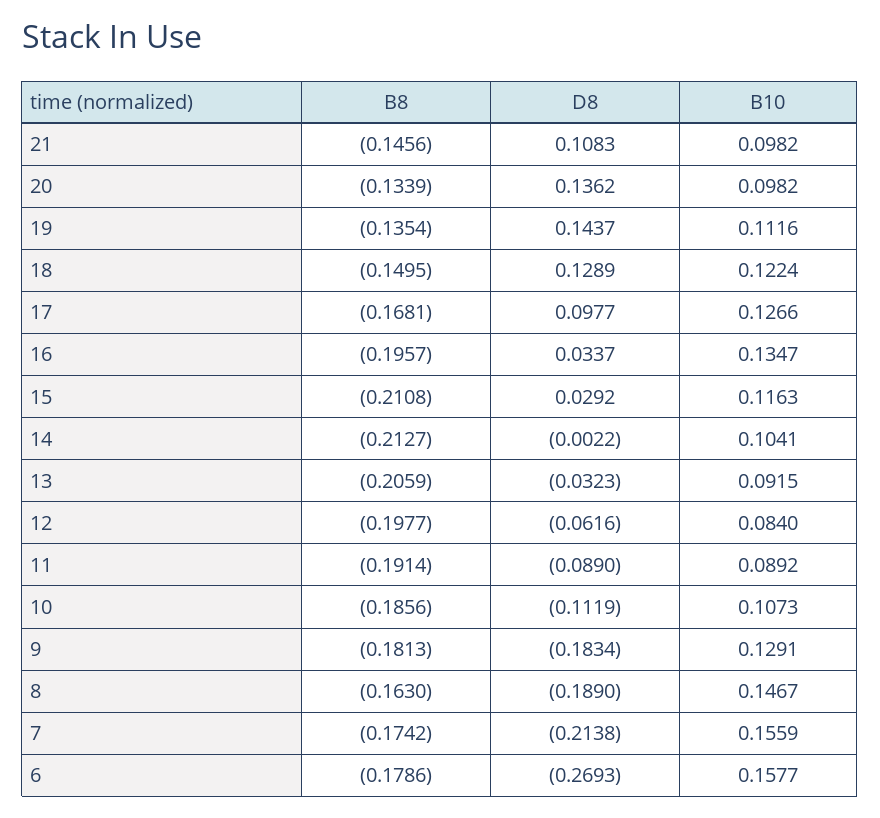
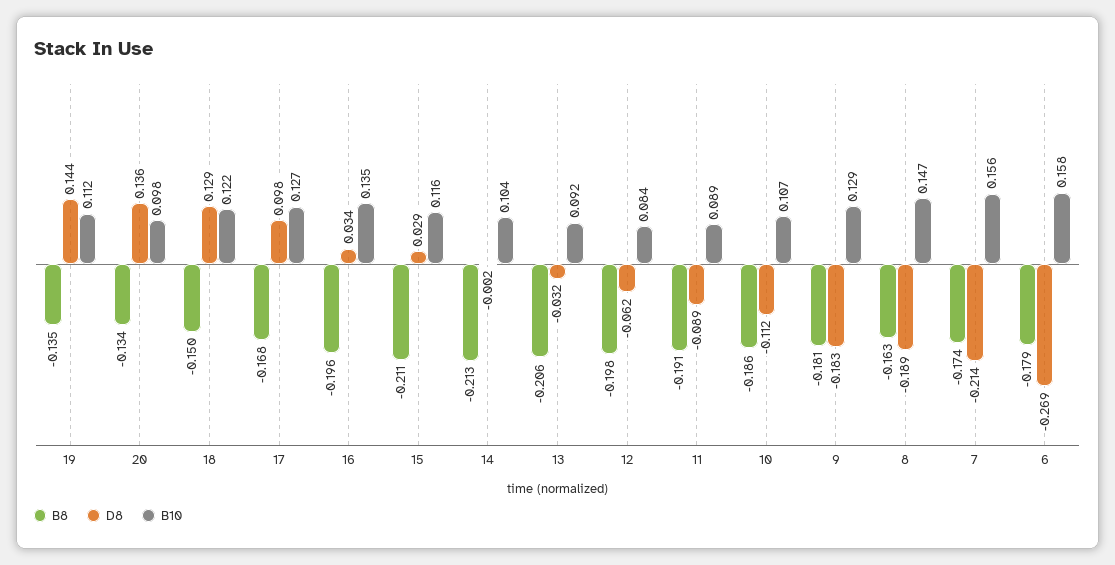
  {
    "B8": {
-     "21": -0.1456,
      "20": -0.1339,
      "19": -0.1354,
      "18": -0.1495,
      "17": -0.1681,
      "16": -0.1957,
      "15": -0.2108,
      "14": -0.2127,
      "13": -0.2059,
      "12": -0.1977,
      "11": -0.1914,
      "10": -0.1856,
      "9": -0.1813,
      "8": -0.163,
      "7": -0.1742,
      "6": -0.1786
    },
    "D8": {
-     "21": 0.1083,
      "20": 0.1362,
      "19": 0.1437,
      "18": 0.1289,
      "17": 0.0977,
      "16": 0.0337,
      "15": 0.0292,
      "14": -0.0022,
      "13": -0.0323,
      "12": -0.0616,
      "11": -0.089,
      "10": -0.1119,
      "9": -0.1834,
      "8": -0.189,
      "7": -0.2138,
      "6": -0.2693
    },
    "B10": {
-     "21": 0.0982,
      "20": 0.0982,
      "19": 0.1116,
      "18": 0.1224,
      "17": 0.1266,
      "16": 0.1347,
      "15": 0.1163,
      "14": 0.1041,
      "13": 0.0915,
      "12": 0.084,
      "11": 0.0892,
      "10": 0.1073,
      "9": 0.1291,
      "8": 0.1467,
      "7": 0.1559,
      "6": 0.1577
    }
  }

